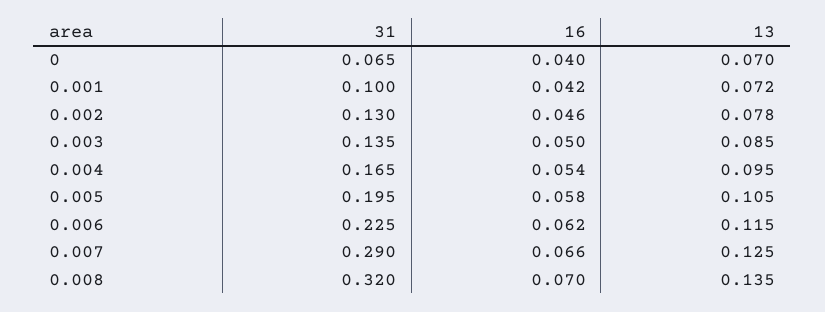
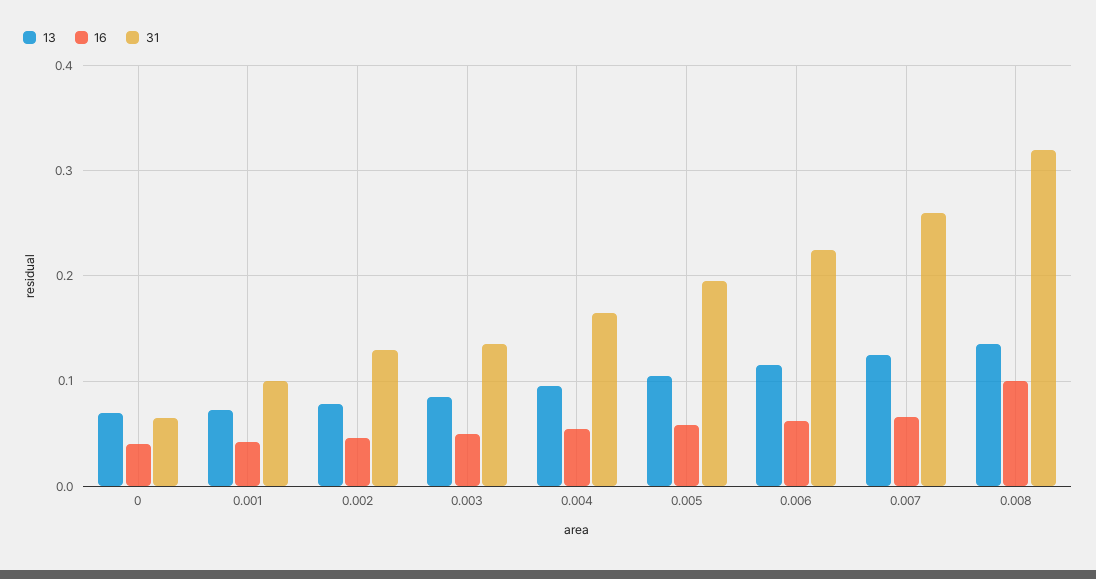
  {
    "31": {
      "0": 0.065,
      "0.001": 0.1,
      "0.002": 0.13,
      "0.003": 0.135,
      "0.004": 0.165,
      "0.005": 0.195,
      "0.006": 0.225,
-     "0.007": 0.29,
+     "0.007": 0.26,
      "0.008": 0.32
    },
    "16": {
      "0": 0.04,
      "0.001": 0.042,
      "0.002": 0.046,
      "0.003": 0.05,
      "0.004": 0.054,
      "0.005": 0.058,
      "0.006": 0.062,
      "0.007": 0.066,
-     "0.008": 0.07
+     "0.008": 0.1
    },
    "13": {
      "0": 0.07,
      "0.001": 0.072,
      "0.002": 0.078,
      "0.003": 0.085,
      "0.004": 0.095,
      "0.005": 0.105,
      "0.006": 0.115,
      "0.007": 0.125,
      "0.008": 0.135
    }
  }

